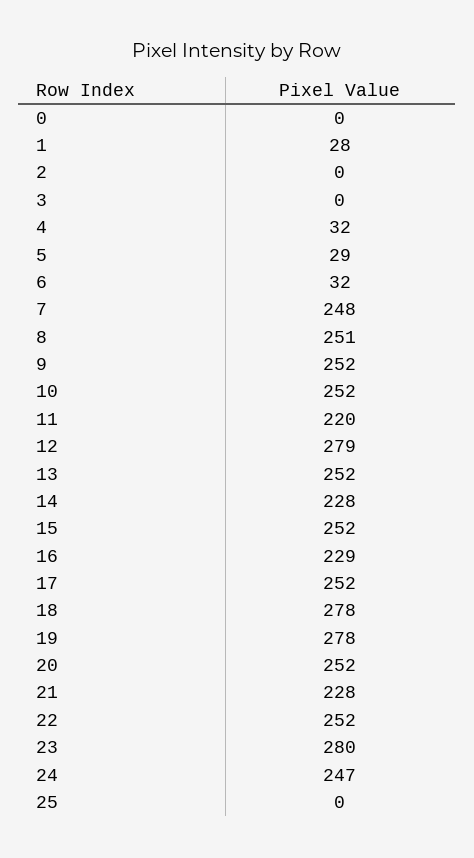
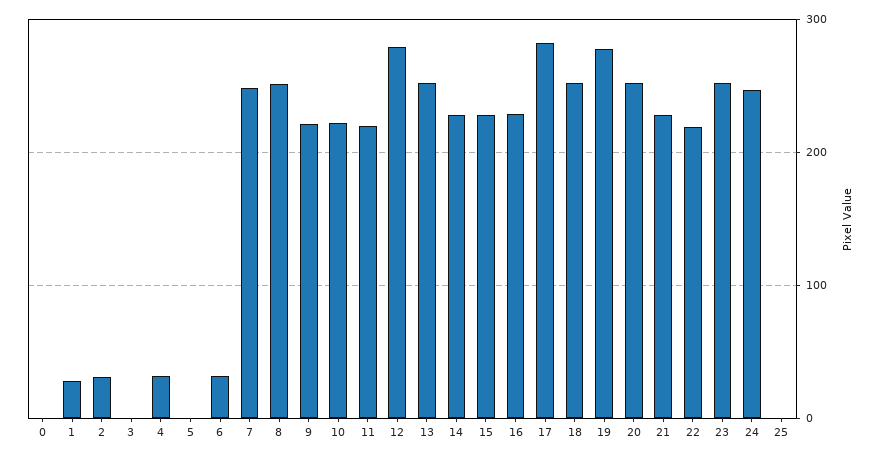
  {
    "0": 0,
    "1": 28,
-   "2": 0,
+   "2": 30,
    "3": 0,
    "4": 32,
-   "5": 29,
+   "5": 0,
    "6": 32,
    "7": 248,
    "8": 251,
-   "9": 252,
+   "9": 220,
-   "10": 252,
+   "10": 220,
    "11": 220,
    "12": 279,
    "13": 252,
    "14": 228,
-   "15": 252,
+   "15": 230,
    "16": 229,
-   "17": 252,
+   "17": 280,
-   "18": 278,
+   "18": 250,
    "19": 278,
    "20": 252,
    "21": 228,
-   "22": 252,
+   "22": 220,
-   "23": 280,
+   "23": 250,
    "24": 247,
    "25": 0
  }

